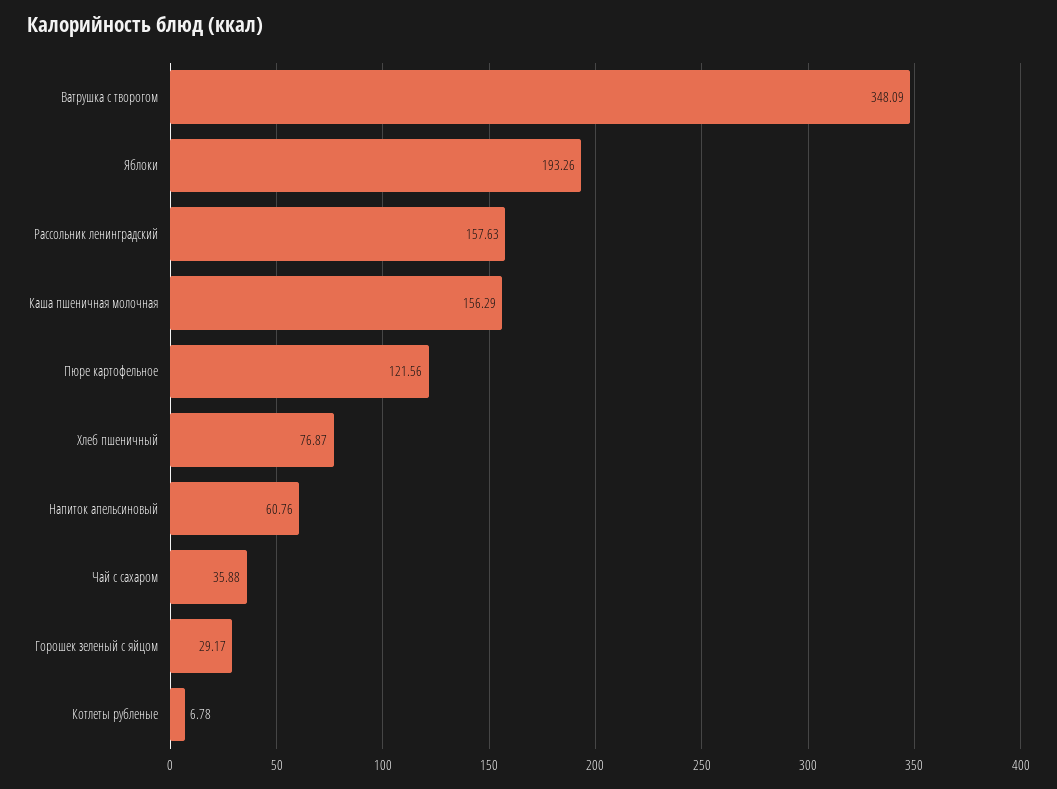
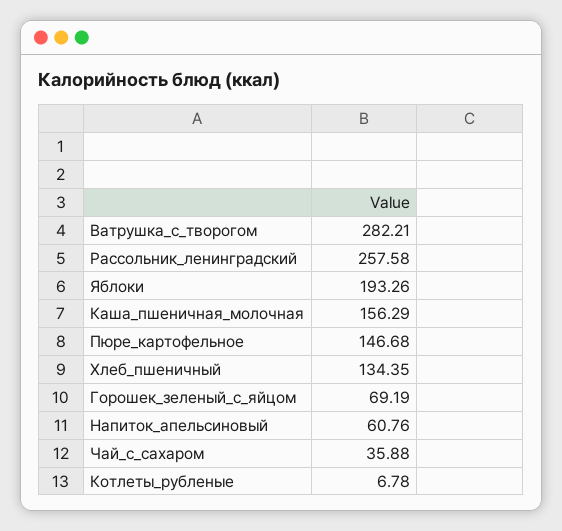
  {
-   "Ватрушка с творогом": 348.09,
+   "Ватрушка с творогом": 282.21,
    "Яблоки": 193.26,
-   "Рассольник ленинградский": 157.63,
+   "Рассольник ленинградский": 257.58,
    "Каша пшеничная молочная": 156.29,
-   "Пюре картофельное": 121.56,
+   "Пюре картофельное": 146.68,
-   "Хлеб пшеничный": 76.87,
+   "Хлеб пшеничный": 134.35,
    "Напиток апельсиновый": 60.76,
    "Чай с сахаром": 35.88,
-   "Горошек зеленый с яйцом": 29.17,
+   "Горошек зеленый с яйцом": 69.19,
    "Котлеты рубленые": 6.78
  }

